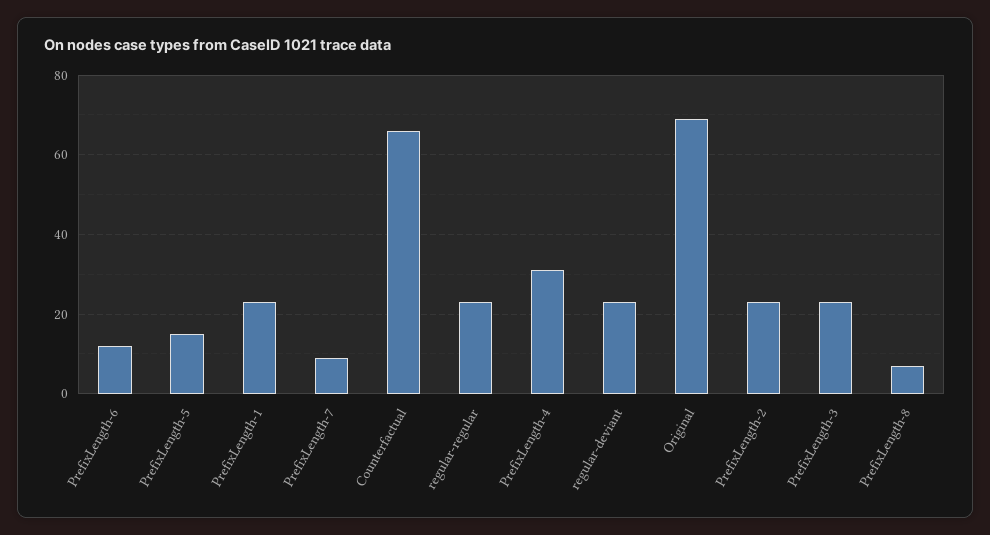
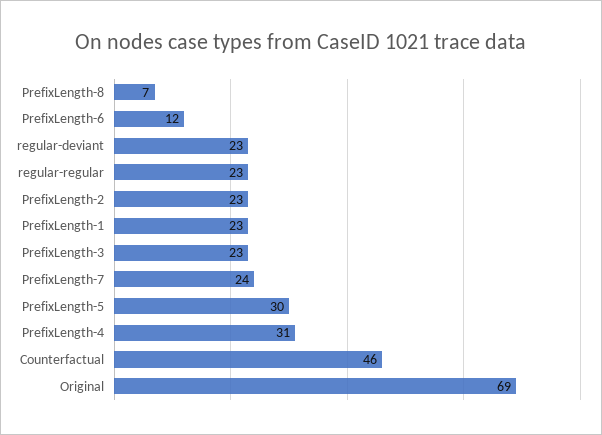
  {
    "PrefixLength-6": 12,
-   "PrefixLength-5": 15,
+   "PrefixLength-5": 30,
    "PrefixLength-1": 23,
-   "PrefixLength-7": 10,
+   "PrefixLength-7": 24,
-   "Counterfactual": 65,
+   "Counterfactual": 46,
    "regular-regular": 23,
    "PrefixLength-4": 31,
    "regular-deviant": 23,
    "Original": 69,
    "PrefixLength-2": 23,
    "PrefixLength-3": 23,
    "PrefixLength-8": 7
  }

